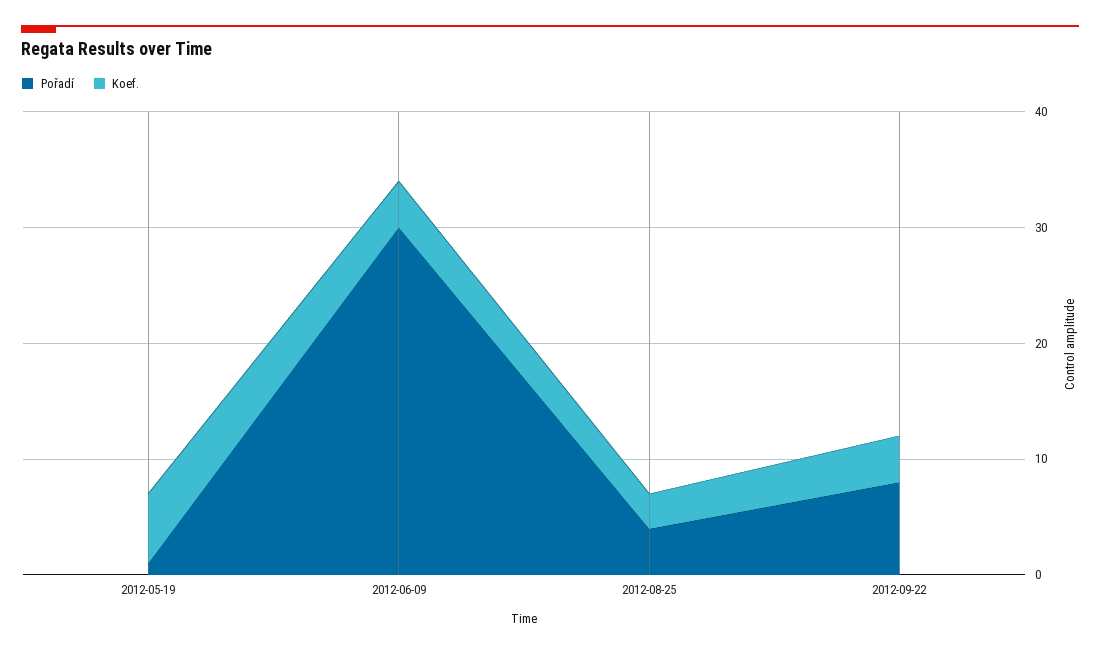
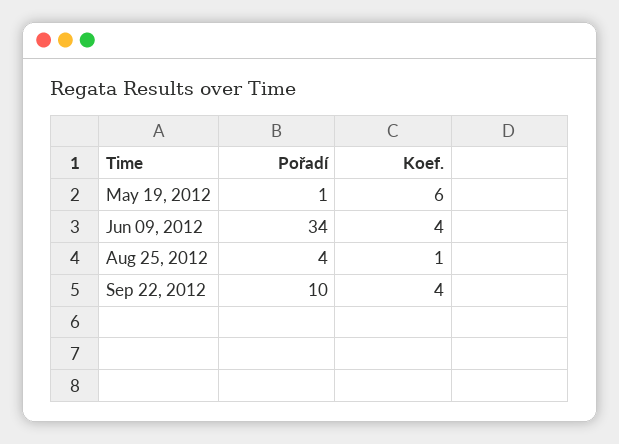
  {
    "Pořadí": {
      "2012-05-19": 1,
-     "2012-06-09": 30,
+     "2012-06-09": 34,
      "2012-08-25": 4,
-     "2012-09-22": 8
+     "2012-09-22": 10
    },
    "Koef.": {
      "2012-05-19": 6,
      "2012-06-09": 4,
-     "2012-08-25": 3,
+     "2012-08-25": 1,
      "2012-09-22": 4
    }
  }

